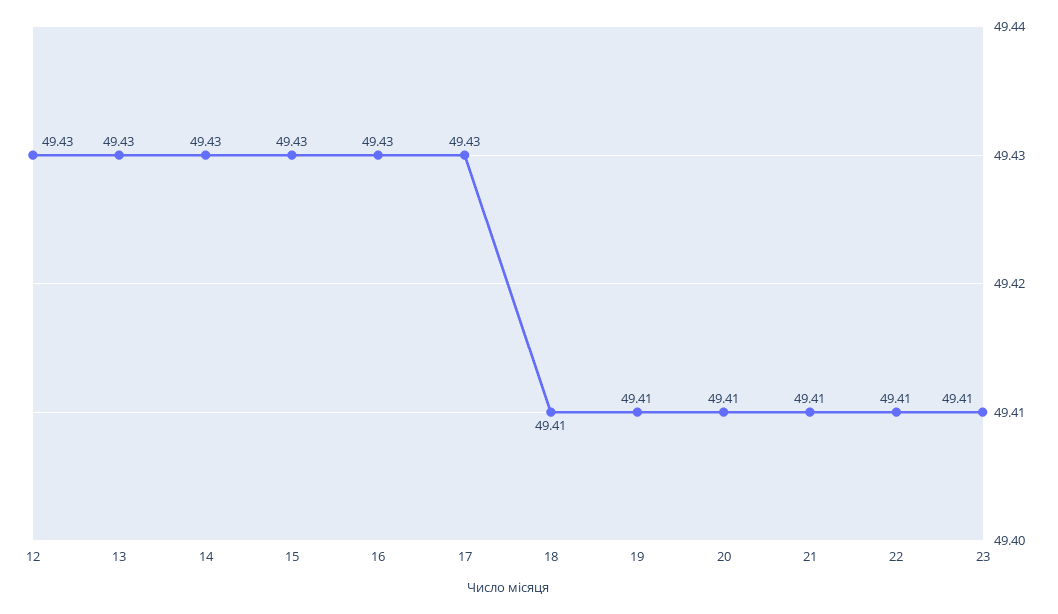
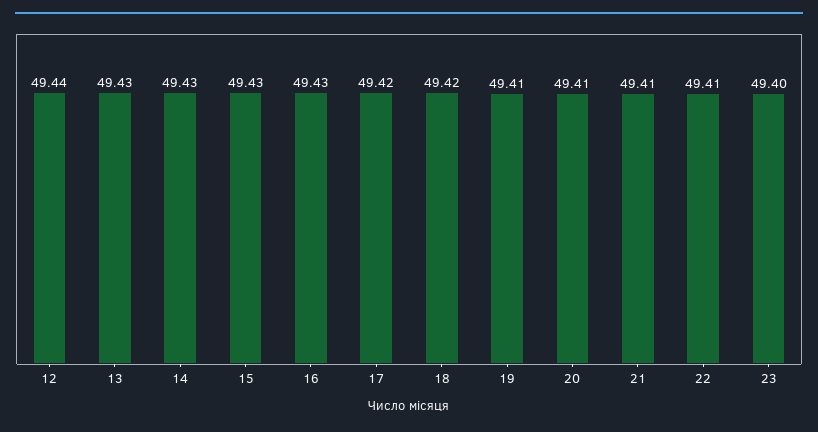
  {
-   "12": 49.43,
+   "12": 49.44,
    "13": 49.43,
    "14": 49.43,
    "15": 49.43,
    "16": 49.43,
-   "17": 49.43,
+   "17": 49.42,
-   "18": 49.41,
+   "18": 49.42,
    "19": 49.41,
    "20": 49.41,
    "21": 49.41,
    "22": 49.41,
-   "23": 49.41
+   "23": 49.4
  }

